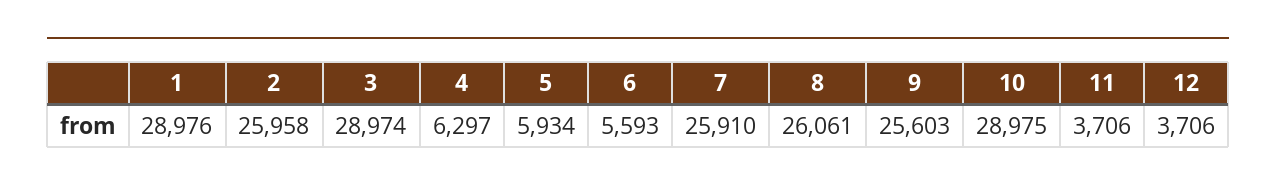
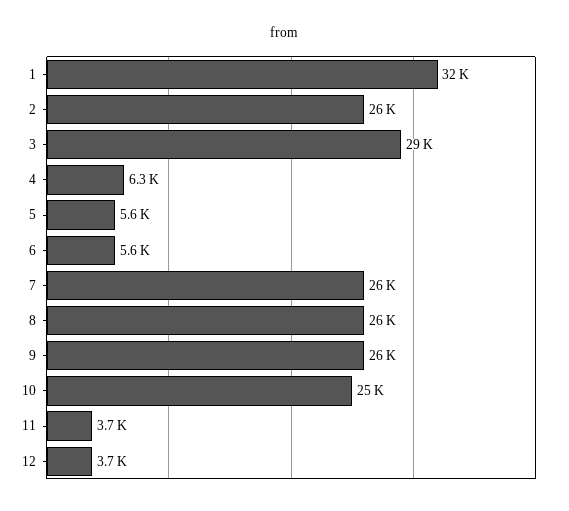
  {
-   "1": 28976,
+   "1": 32000,
    "2": 25958,
    "3": 28974,
    "4": 6297,
-   "5": 5934,
+   "5": 5600,
    "6": 5593,
    "7": 25910,
    "8": 26061,
    "9": 25603,
-   "10": 28975,
+   "10": 25000,
    "11": 3706,
    "12": 3706
  }

